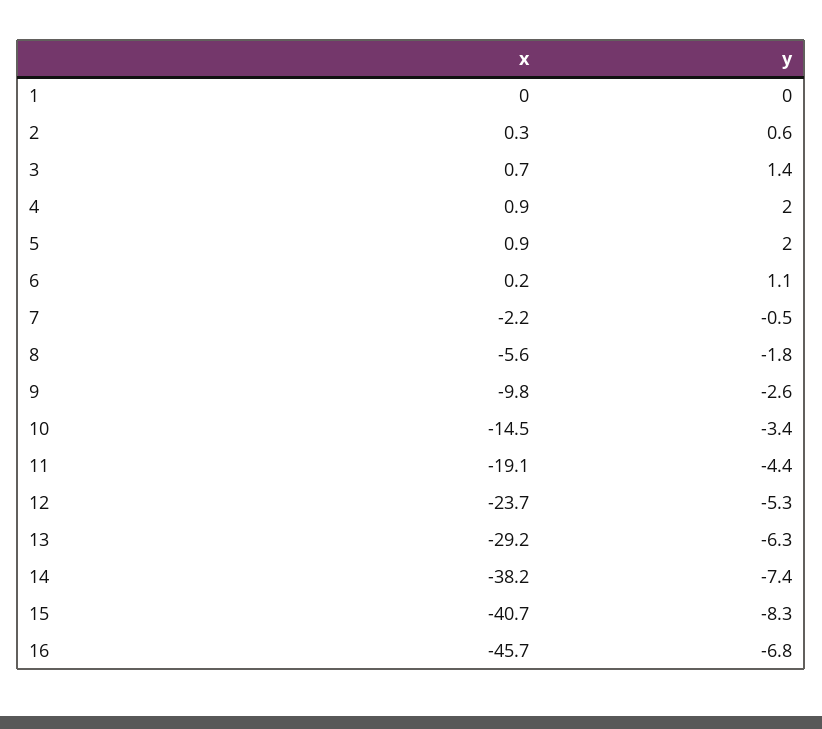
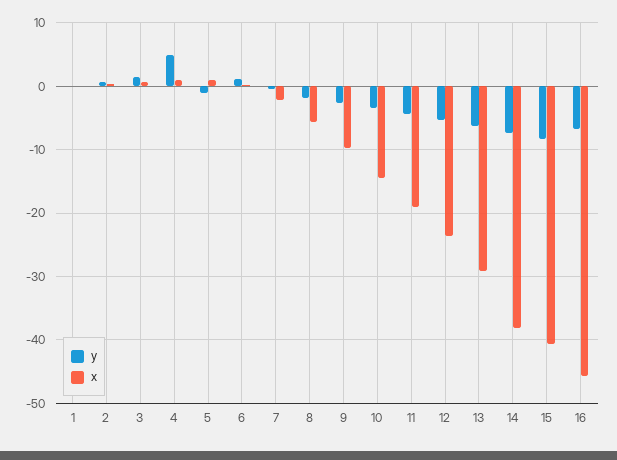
  {
    "x": {
      "1": 0,
      "2": 0.3,
      "3": 0.7,
      "4": 0.9,
      "5": 0.9,
      "6": 0.2,
      "7": -2.2,
      "8": -5.6,
      "9": -9.8,
      "10": -14.5,
      "11": -19.1,
      "12": -23.7,
      "13": -29.2,
      "14": -38.2,
      "15": -40.7,
      "16": -45.7
    },
    "y": {
      "1": 0,
      "2": 0.6,
      "3": 1.4,
-     "4": 2,
+     "4": 5,
-     "5": 2,
+     "5": -1,
      "6": 1.1,
      "7": -0.5,
      "8": -1.8,
      "9": -2.6,
      "10": -3.4,
      "11": -4.4,
      "12": -5.3,
      "13": -6.3,
      "14": -7.4,
      "15": -8.3,
      "16": -6.8
    }
  }

